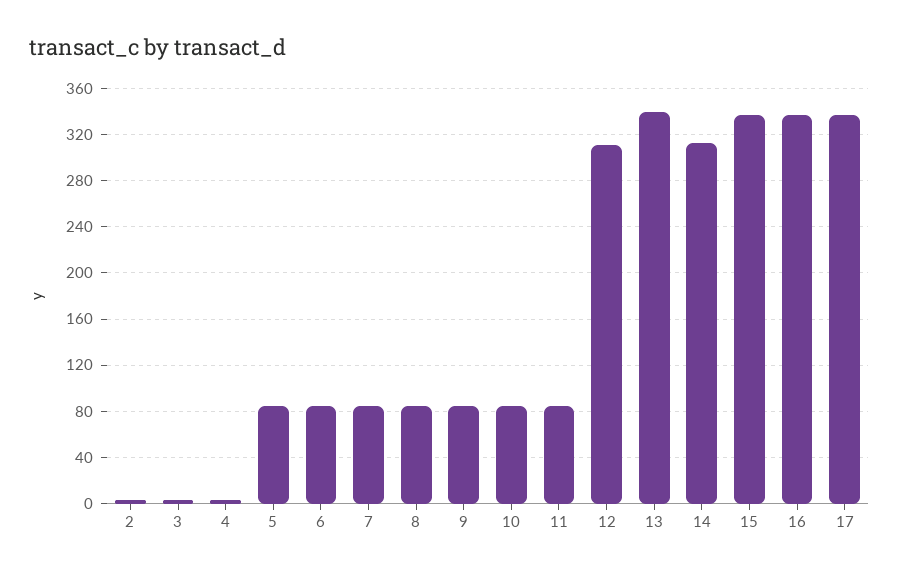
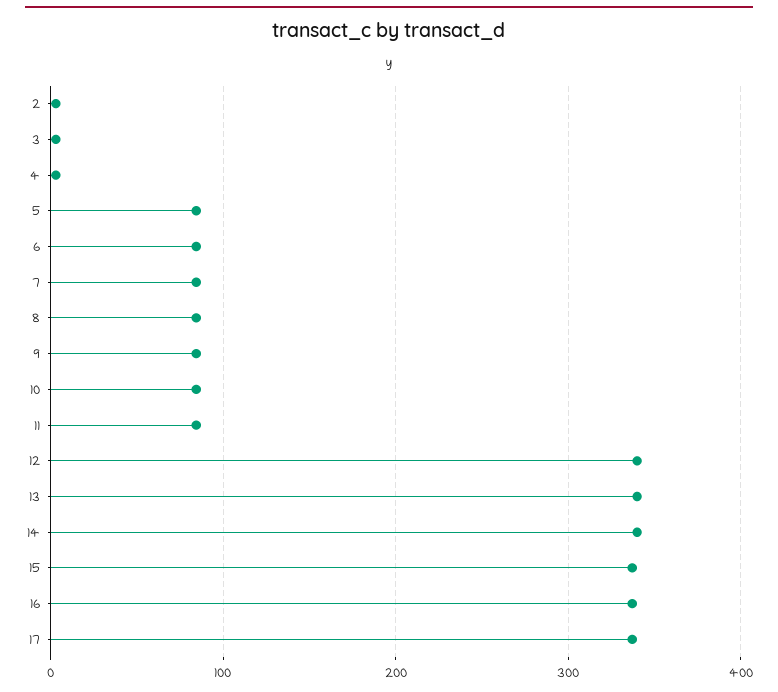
  {
    "2": 0,
    "3": 0,
    "4": 0,
    "5": 80,
    "6": 80,
    "7": 80,
    "8": 80,
    "9": 80,
    "10": 80,
    "11": 80,
-   "12": 310,
+   "12": 340,
    "13": 340,
-   "14": 310,
+   "14": 340,
    "15": 340,
    "16": 340,
    "17": 340
  }

